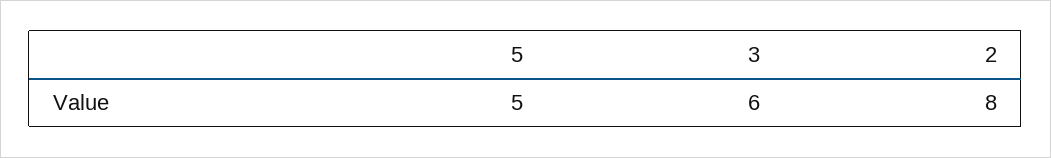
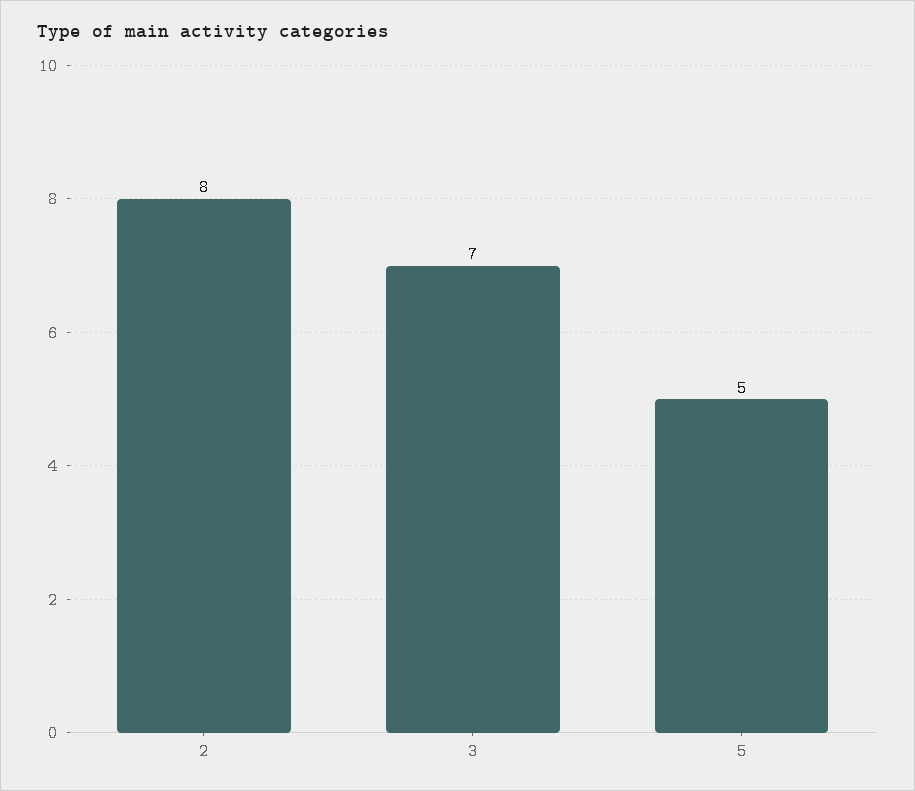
  {
    "5": 5,
-   "3": 6,
+   "3": 7,
    "2": 8
  }

